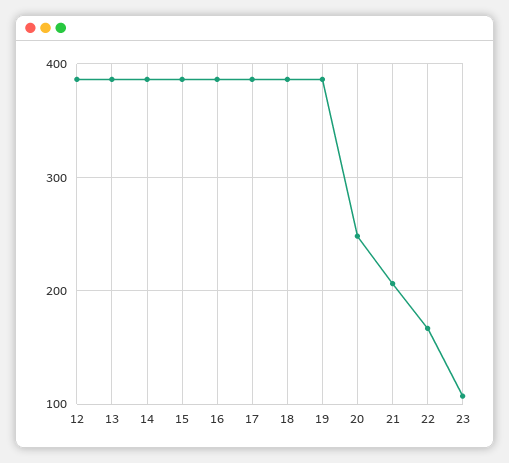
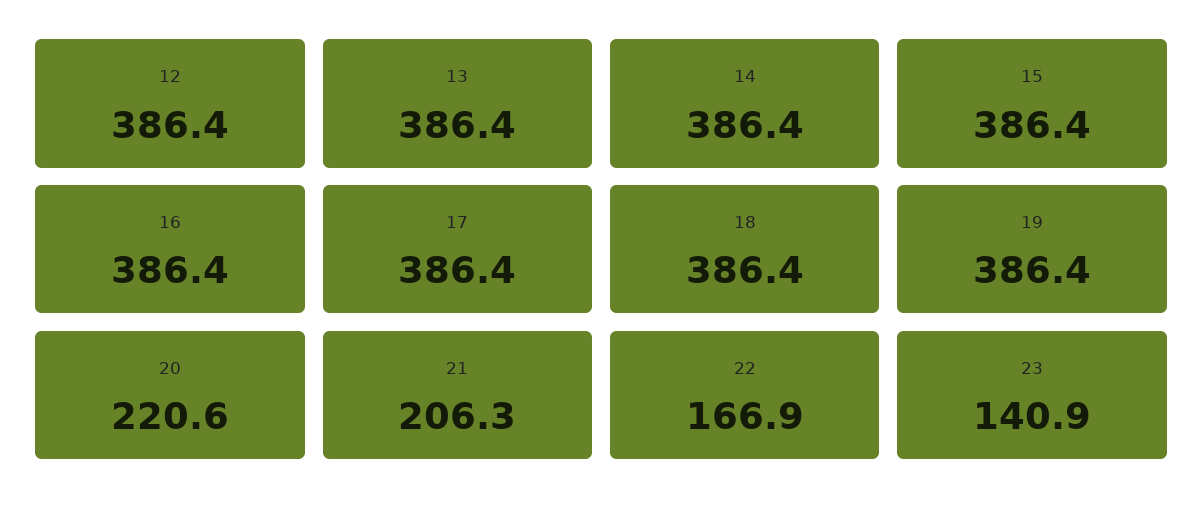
  {
    "12": 386.4,
    "13": 386.4,
    "14": 386.4,
    "15": 386.4,
    "16": 386.4,
    "17": 386.4,
    "18": 386.4,
    "19": 386.4,
-   "20": 250,
+   "20": 220.6,
    "21": 206.3,
    "22": 166.9,
-   "23": 110
+   "23": 140.9
  }

